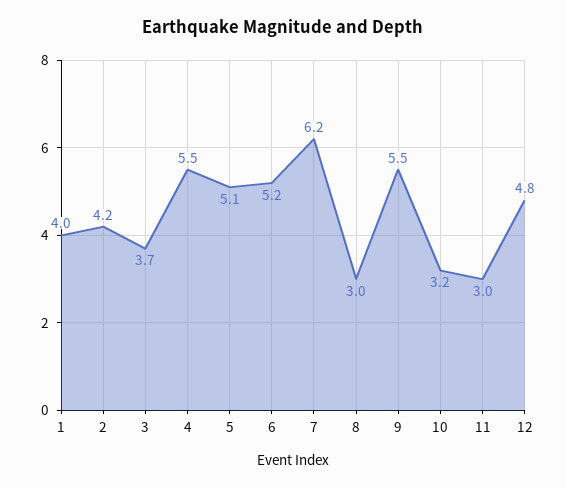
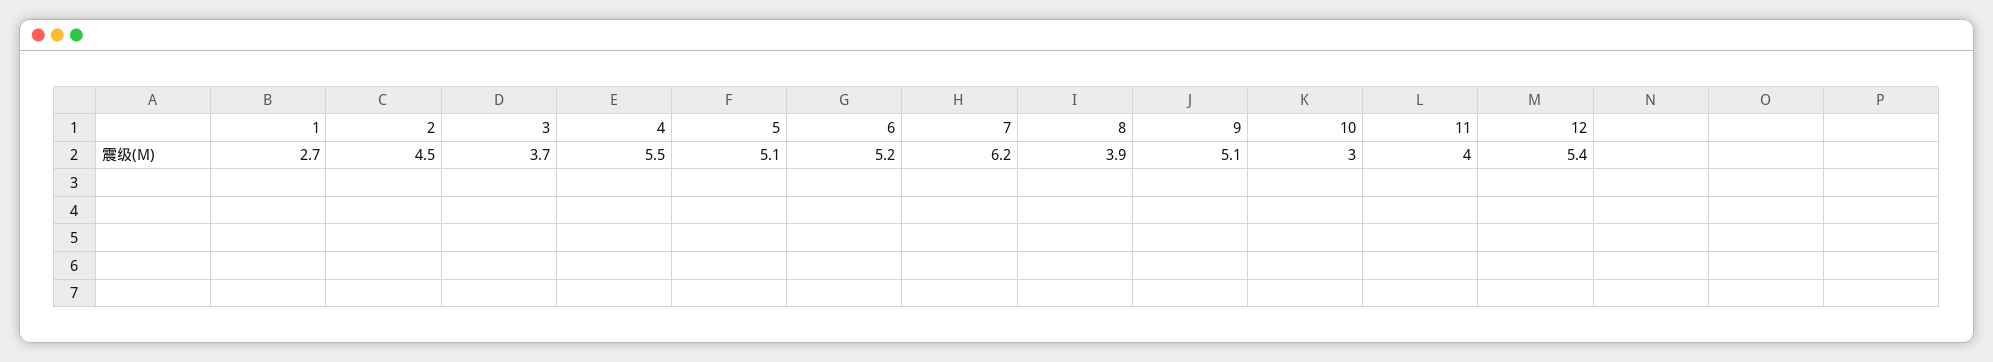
  {
-   "1": 4,
+   "1": 2.7,
-   "2": 4.2,
+   "2": 4.5,
    "3": 3.7,
    "4": 5.5,
    "5": 5.1,
    "6": 5.2,
    "7": 6.2,
-   "8": 3,
+   "8": 3.9,
-   "9": 5.5,
+   "9": 5.1,
-   "10": 3.2,
+   "10": 3,
-   "11": 3,
+   "11": 4,
-   "12": 4.8
+   "12": 5.4
  }

